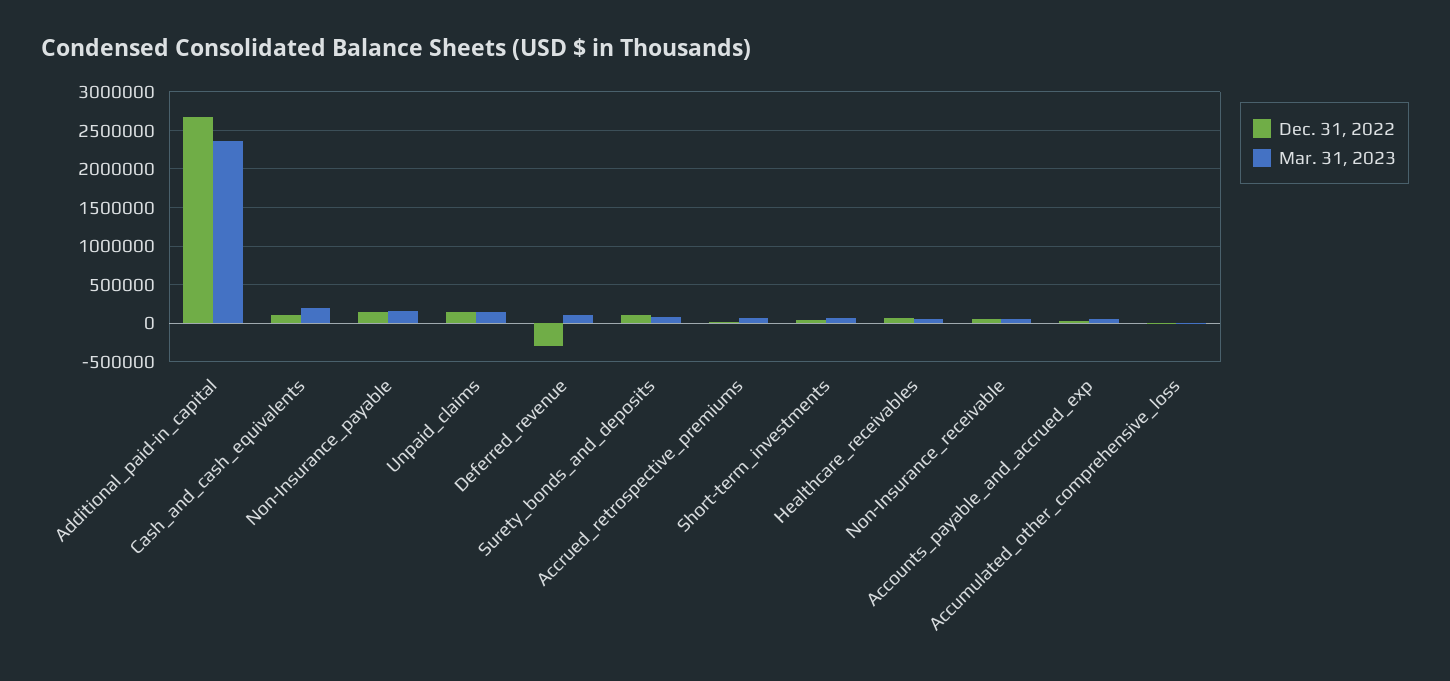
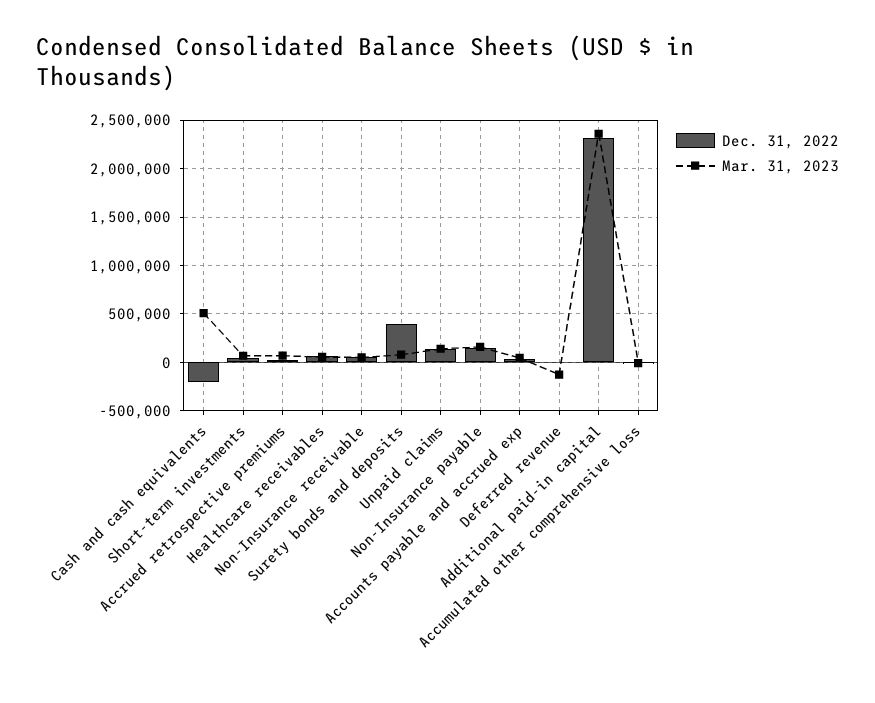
  {
    "Dec. 31, 2022": {
-     "Additional_paid-in_capital": 2700000,
+     "Additional_paid-in_capital": 2300000,
-     "Cash_and_cash_equivalents": 100000,
+     "Cash_and_cash_equivalents": -200000,
      "Non-Insurance_payable": 100000,
      "Unpaid_claims": 100000,
-     "Deferred_revenue": -300000,
+     "Deferred_revenue": 0,
-     "Surety_bonds_and_deposits": 100000,
+     "Surety_bonds_and_deposits": 400000,
      "Accrued_retrospective_premiums": 0,
      "Short-term_investments": 0,
      "Healthcare_receivables": 100000,
      "Non-Insurance_receivable": 100000,
      "Accounts_payable_and_accrued_exp": 0,
      "Accumulated_other_comprehensive_loss": 0
    },
    "Mar. 31, 2023": {
      "Additional_paid-in_capital": 2400000,
-     "Cash_and_cash_equivalents": 200000,
+     "Cash_and_cash_equivalents": 500000,
      "Non-Insurance_payable": 200000,
      "Unpaid_claims": 100000,
-     "Deferred_revenue": 100000,
+     "Deferred_revenue": -100000,
      "Surety_bonds_and_deposits": 100000,
      "Accrued_retrospective_premiums": 100000,
      "Short-term_investments": 100000,
      "Healthcare_receivables": 100000,
      "Non-Insurance_receivable": 100000,
      "Accounts_payable_and_accrued_exp": 0,
      "Accumulated_other_comprehensive_loss": 0
    }
  }

